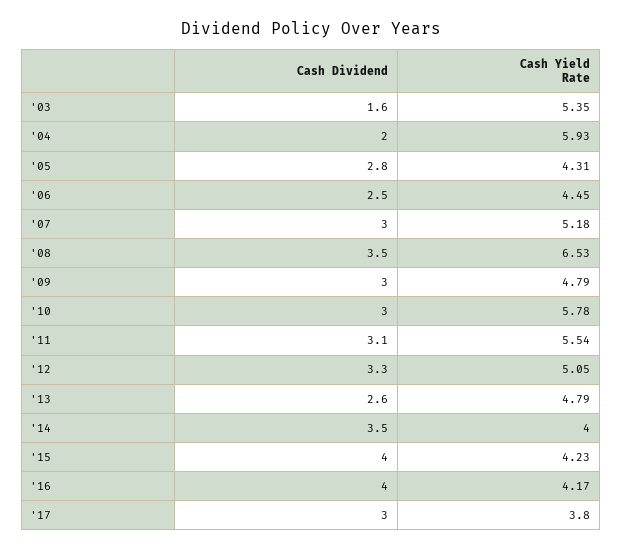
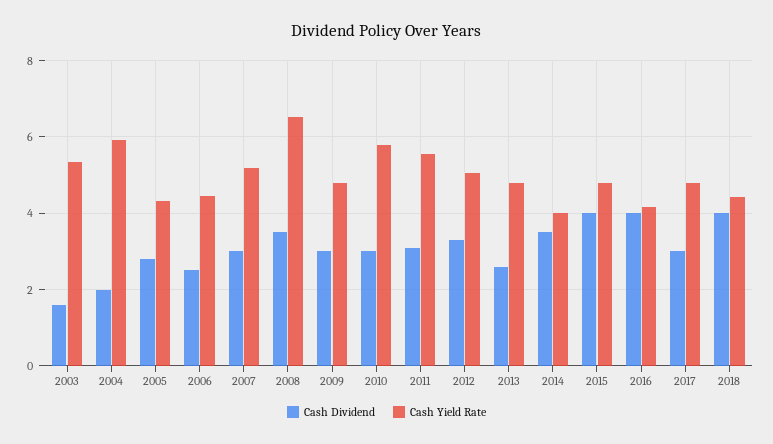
  {
    "Cash Dividend": {
      "'03": 1.6,
      "'04": 2,
      "'05": 2.8,
      "'06": 2.5,
      "'07": 3,
      "'08": 3.5,
      "'09": 3,
      "'10": 3,
      "'11": 3.1,
      "'12": 3.3,
      "'13": 2.6,
      "'14": 3.5,
      "'15": 4,
      "'16": 4,
-     "'17": 3
+     "'17": 3,
+     "2018": 4
    },
    "Cash Yield Rate": {
      "'03": 5.35,
      "'04": 5.93,
      "'05": 4.31,
      "'06": 4.45,
      "'07": 5.18,
      "'08": 6.53,
      "'09": 4.79,
      "'10": 5.78,
      "'11": 5.54,
      "'12": 5.05,
      "'13": 4.79,
      "'14": 4,
-     "'15": 4.23,
+     "'15": 4.8,
      "'16": 4.17,
-     "'17": 3.8
+     "'17": 4.8,
+     "2018": 4.4
    }
  }

